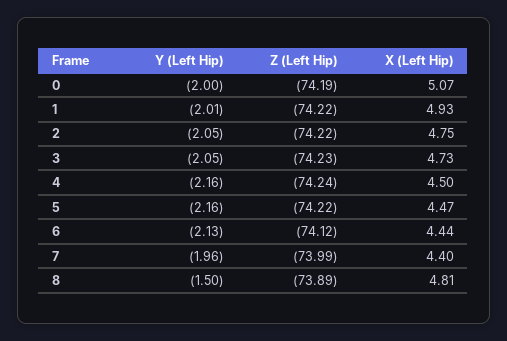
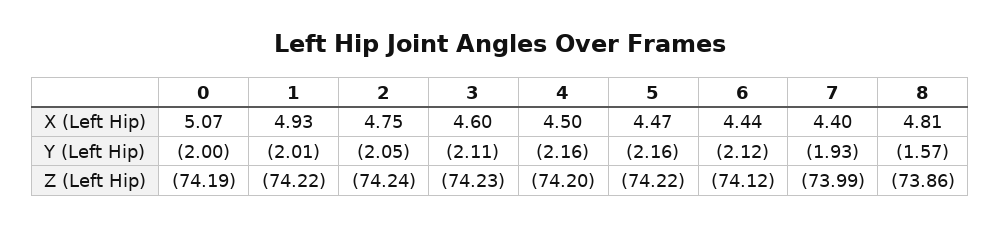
  {
    "Y (Left Hip)": {
      "0": -2,
      "1": -2.01,
      "2": -2.05,
-     "3": -2.05,
+     "3": -2.11,
      "4": -2.16,
      "5": -2.16,
-     "6": -2.13,
+     "6": -2.12,
-     "7": -1.96,
+     "7": -1.93,
-     "8": -1.5
+     "8": -1.57
    },
    "Z (Left Hip)": {
      "0": -74.19,
      "1": -74.22,
-     "2": -74.22,
+     "2": -74.24,
      "3": -74.23,
-     "4": -74.24,
+     "4": -74.2,
      "5": -74.22,
      "6": -74.12,
      "7": -73.99,
-     "8": -73.89
+     "8": -73.86
    },
    "X (Left Hip)": {
      "0": 5.07,
      "1": 4.93,
      "2": 4.75,
-     "3": 4.73,
+     "3": 4.6,
      "4": 4.5,
      "5": 4.47,
      "6": 4.44,
      "7": 4.4,
      "8": 4.81
    }
  }

